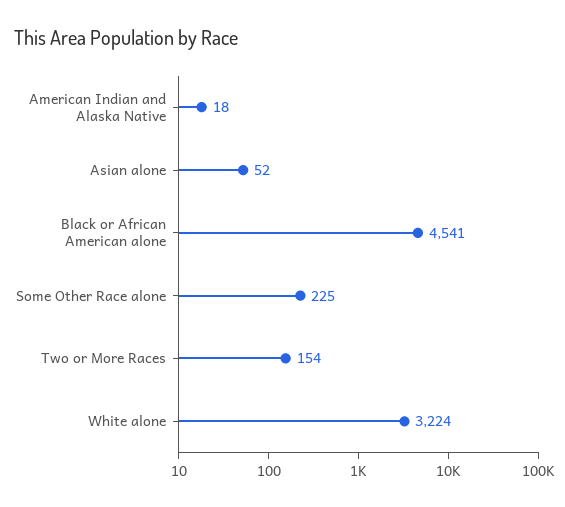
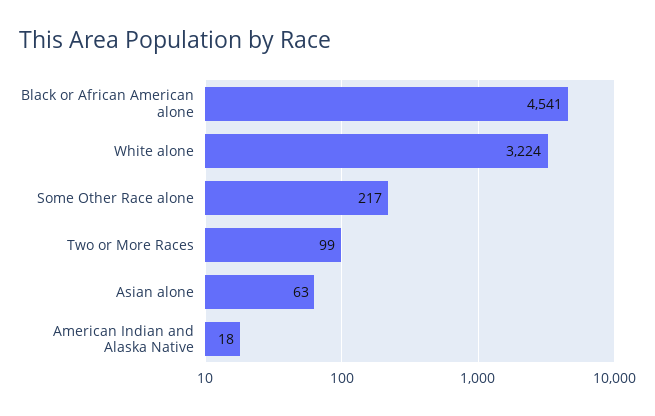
  {
    "American Indian and Alaska Native": 18,
-   "Asian alone": 52,
+   "Asian alone": 63,
    "Black or African American alone": 4541,
-   "Some Other Race alone": 225,
+   "Some Other Race alone": 217,
-   "Two or More Races": 154,
+   "Two or More Races": 99,
    "White alone": 3224
  }

